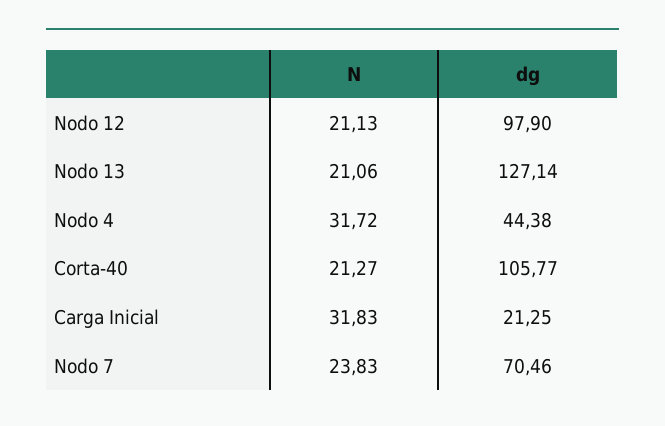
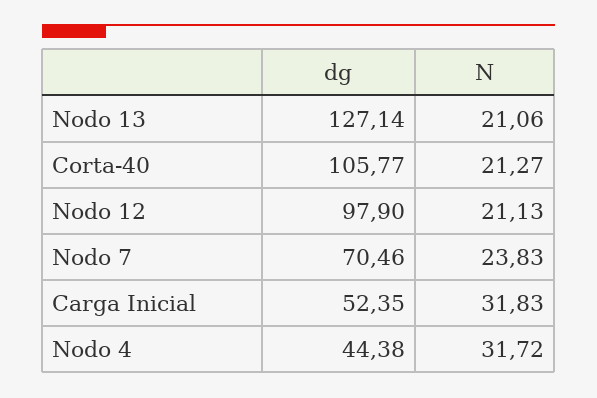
  {
    "N": {
      "Nodo 12": 21.13,
      "Nodo 13": 21.06,
      "Nodo 4": 31.72,
      "Corta-40": 21.27,
      "Carga Inicial": 31.83,
      "Nodo 7": 23.83
    },
    "dg": {
      "Nodo 12": 97.9,
      "Nodo 13": 127.14,
      "Nodo 4": 44.38,
      "Corta-40": 105.77,
-     "Carga Inicial": 21.25,
+     "Carga Inicial": 52.35,
      "Nodo 7": 70.46
    }
  }

